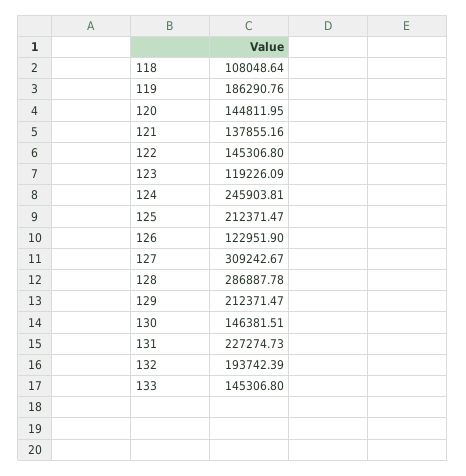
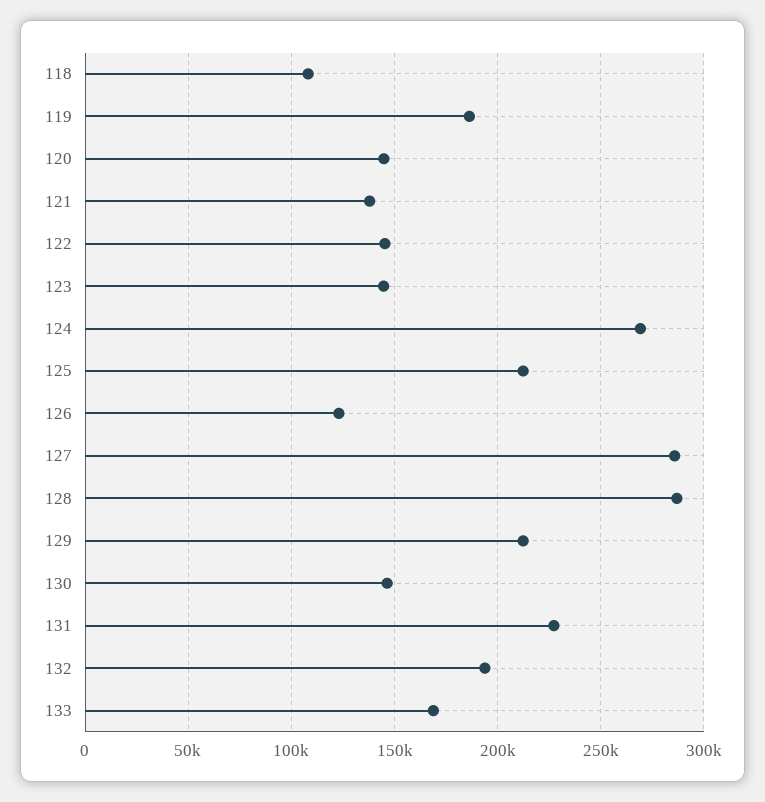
  {
    "118": 108048.64,
    "119": 186290.76,
    "120": 144811.95,
    "121": 137855.16,
    "122": 145306.8,
-   "123": 119226.09,
+   "123": 145000,
-   "124": 245903.81,
+   "124": 270000,
    "125": 212371.47,
    "126": 122951.9,
-   "127": 309242.67,
+   "127": 285000,
    "128": 286887.78,
    "129": 212371.47,
    "130": 146381.51,
    "131": 227274.73,
    "132": 193742.39,
-   "133": 145306.8
+   "133": 170000
  }

